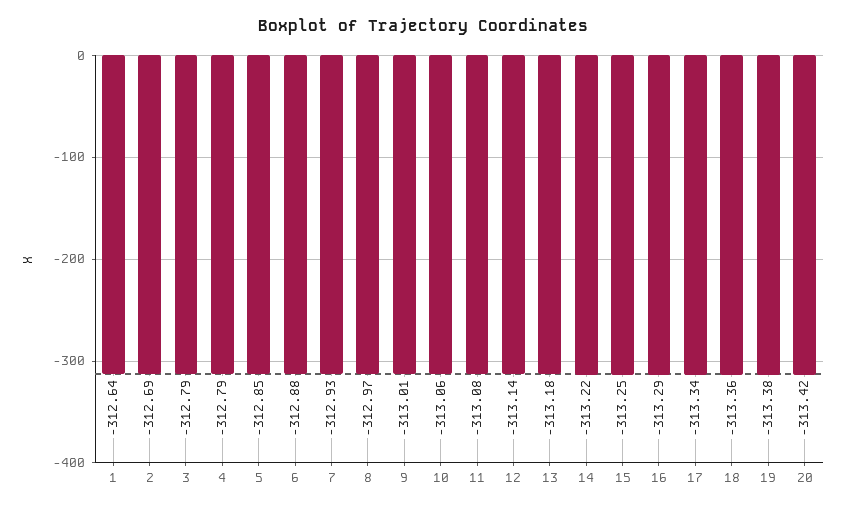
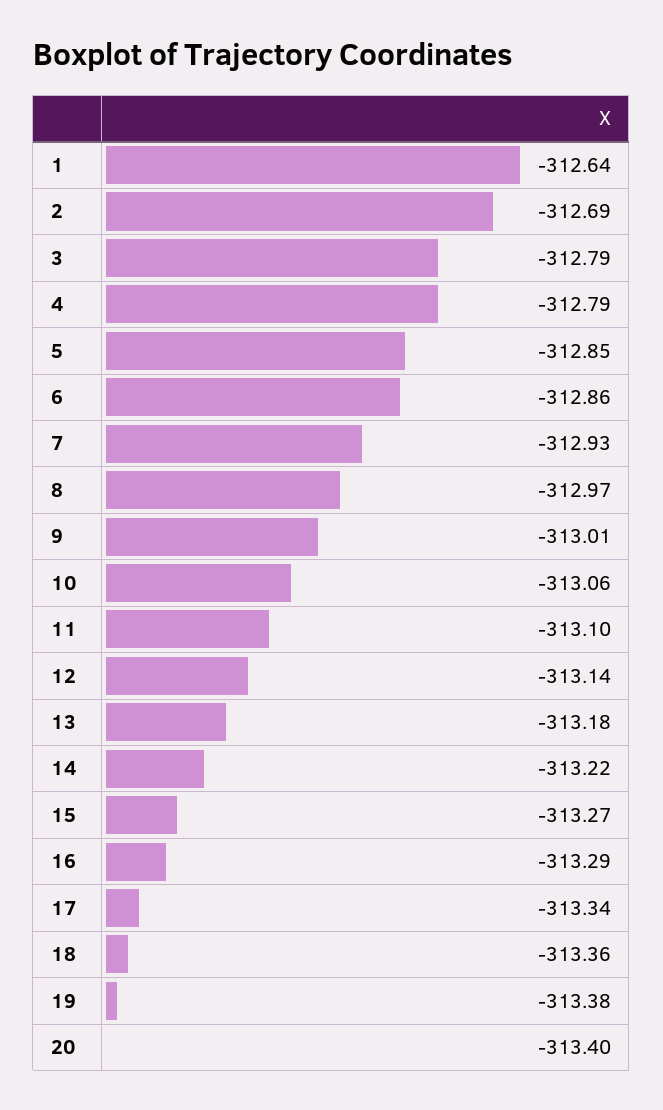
  {
    "1": -312.64,
    "2": -312.69,
    "3": -312.79,
    "4": -312.79,
    "5": -312.85,
-   "6": -312.88,
+   "6": -312.86,
    "7": -312.93,
    "8": -312.97,
    "9": -313.01,
    "10": -313.06,
-   "11": -313.08,
+   "11": -313.1,
    "12": -313.14,
    "13": -313.18,
    "14": -313.22,
-   "15": -313.25,
+   "15": -313.27,
    "16": -313.29,
    "17": -313.34,
    "18": -313.36,
    "19": -313.38,
-   "20": -313.42
+   "20": -313.4
  }

